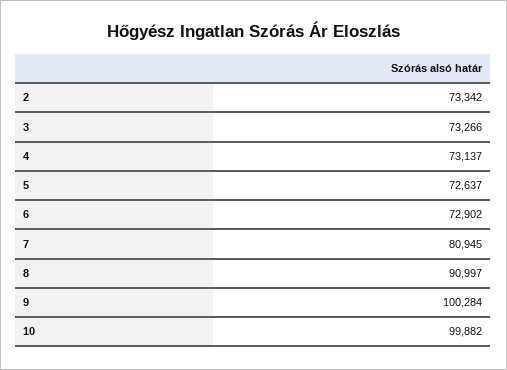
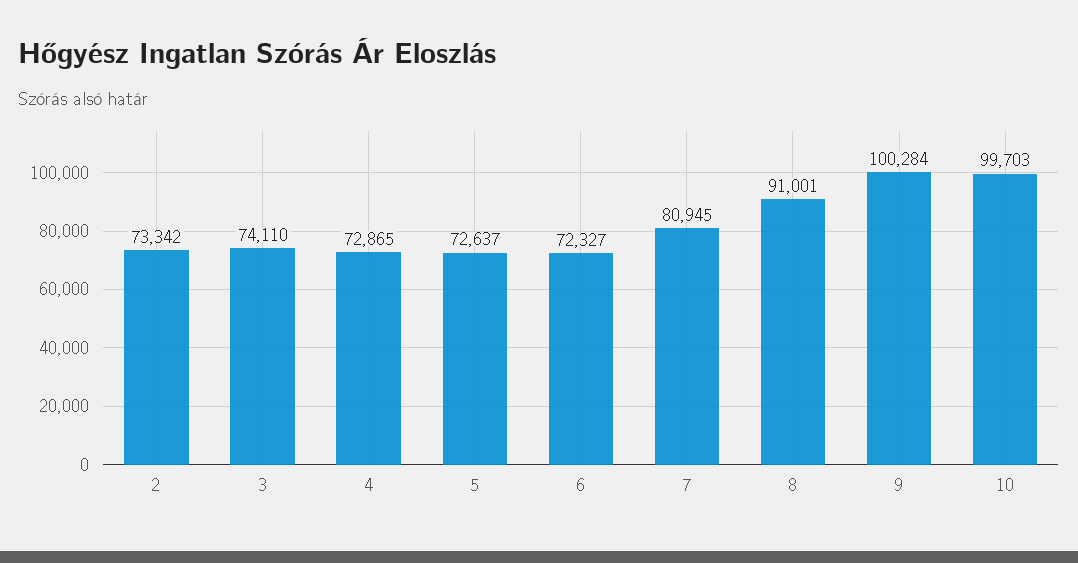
  {
    "2": 73342,
-   "3": 73266,
+   "3": 74110,
-   "4": 73137,
+   "4": 72865,
    "5": 72637,
-   "6": 72902,
+   "6": 72327,
    "7": 80945,
-   "8": 90997,
+   "8": 91001,
    "9": 100284,
-   "10": 99882
+   "10": 99703
  }

